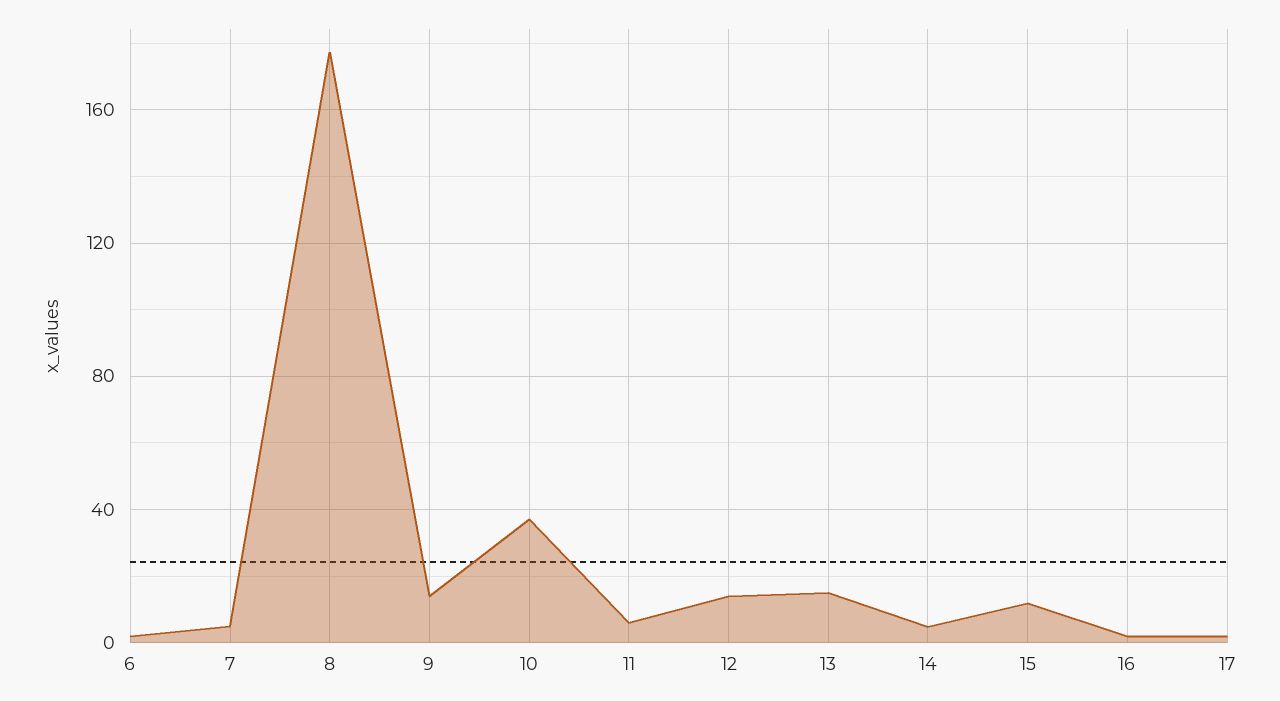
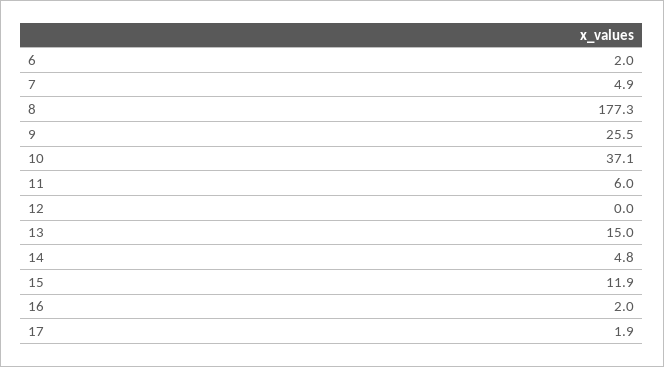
  {
    "6": 2,
    "7": 4.9,
    "8": 177.3,
-   "9": 15,
+   "9": 25.5,
    "10": 37.1,
    "11": 6,
-   "12": 15,
+   "12": 0,
    "13": 15,
    "14": 4.8,
    "15": 11.9,
    "16": 2,
    "17": 1.9
  }

